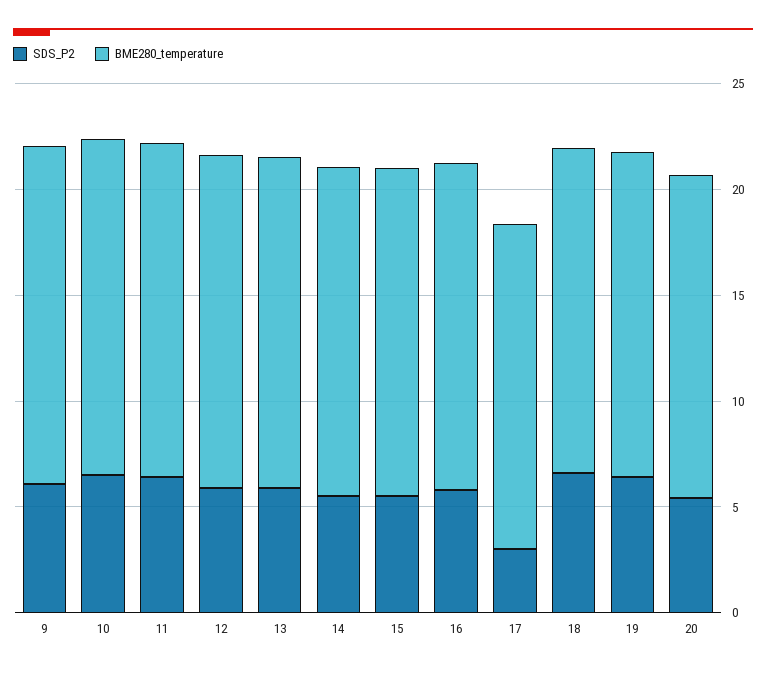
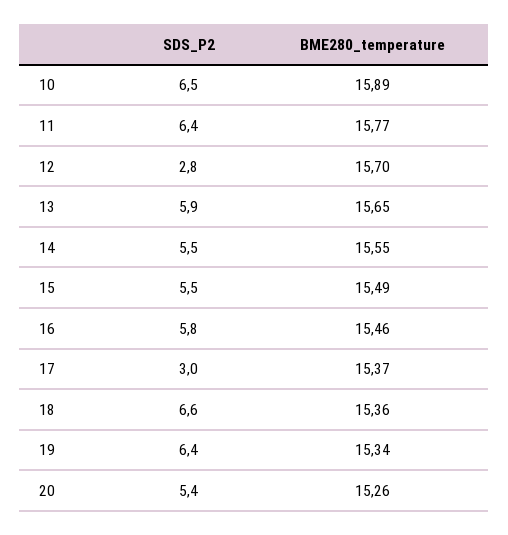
  {
    "SDS_P2": {
-     "9": 6,
      "10": 6.5,
      "11": 6.4,
-     "12": 6,
+     "12": 2.8,
      "13": 5.9,
      "14": 5.5,
      "15": 5.5,
      "16": 5.8,
      "17": 3,
      "18": 6.6,
      "19": 6.4,
      "20": 5.4
    },
    "BME280_temperature": {
-     "9": 16,
      "10": 15.89,
      "11": 15.77,
      "12": 15.7,
      "13": 15.65,
      "14": 15.55,
      "15": 15.49,
      "16": 15.46,
      "17": 15.37,
      "18": 15.36,
      "19": 15.34,
      "20": 15.26
    }
  }

